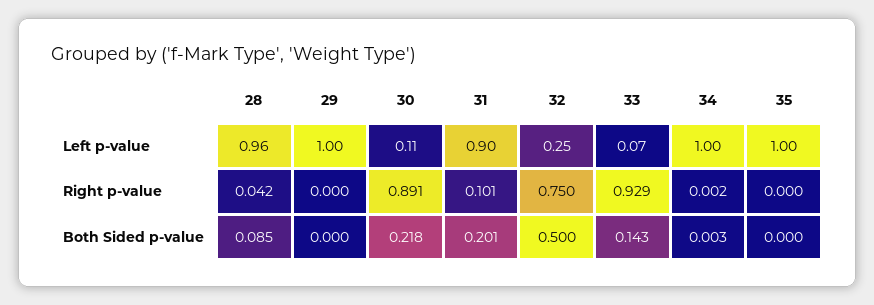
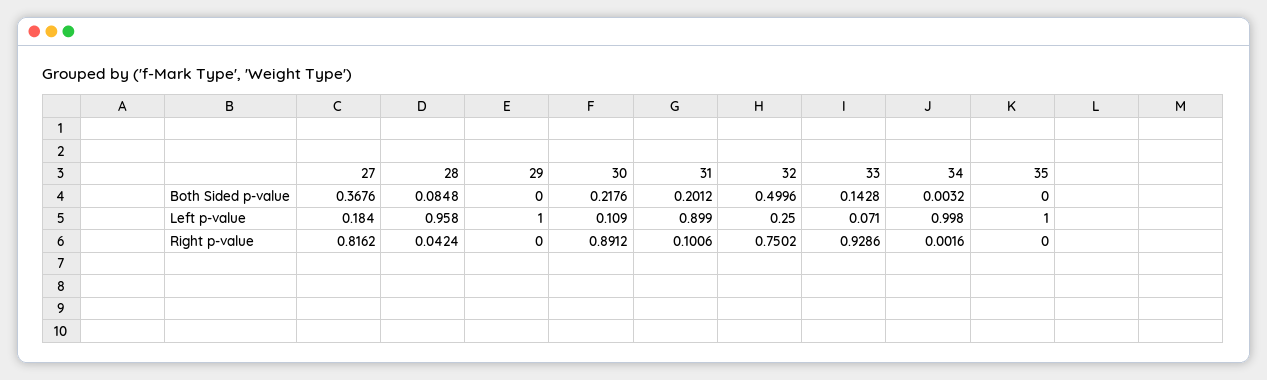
  {
    "28": {
      "Left p-value": 0.958,
      "Right p-value": 0.0424,
      "Both Sided p-value": 0.0848
    },
    "29": {
      "Left p-value": 1,
      "Right p-value": 0,
      "Both Sided p-value": 0
    },
    "30": {
      "Left p-value": 0.109,
      "Right p-value": 0.8912,
      "Both Sided p-value": 0.2176
    },
    "31": {
      "Left p-value": 0.899,
      "Right p-value": 0.1006,
      "Both Sided p-value": 0.2012
    },
    "32": {
      "Left p-value": 0.25,
      "Right p-value": 0.7502,
      "Both Sided p-value": 0.4996
    },
    "33": {
      "Left p-value": 0.071,
      "Right p-value": 0.9286,
      "Both Sided p-value": 0.1428
    },
    "34": {
      "Left p-value": 0.998,
      "Right p-value": 0.0016,
      "Both Sided p-value": 0.0032
    },
    "35": {
      "Left p-value": 1,
      "Right p-value": 0,
      "Both Sided p-value": 0
-   }
+   },
+   "27": {
+     "Both Sided p-value": 0.3676,
+     "Left p-value": 0.184,
+     "Right p-value": 0.8162
+   }
  }

